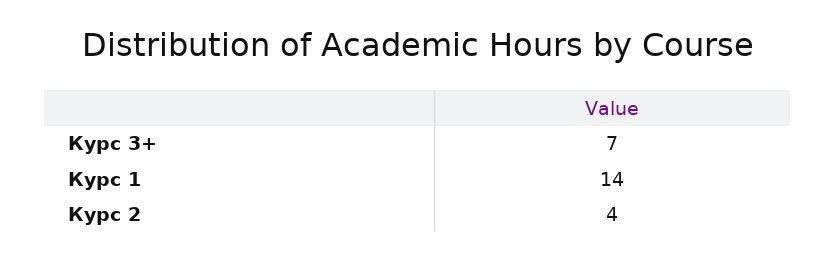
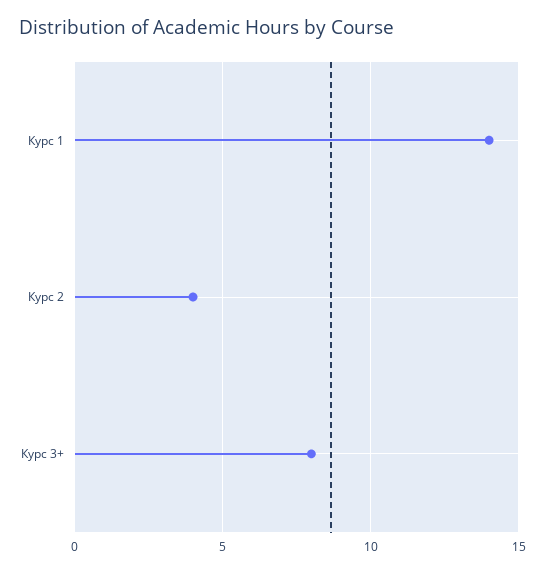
  {
-   "Курс 3+": 7,
+   "Курс 3+": 8,
    "Курс 1": 14,
    "Курс 2": 4
  }

